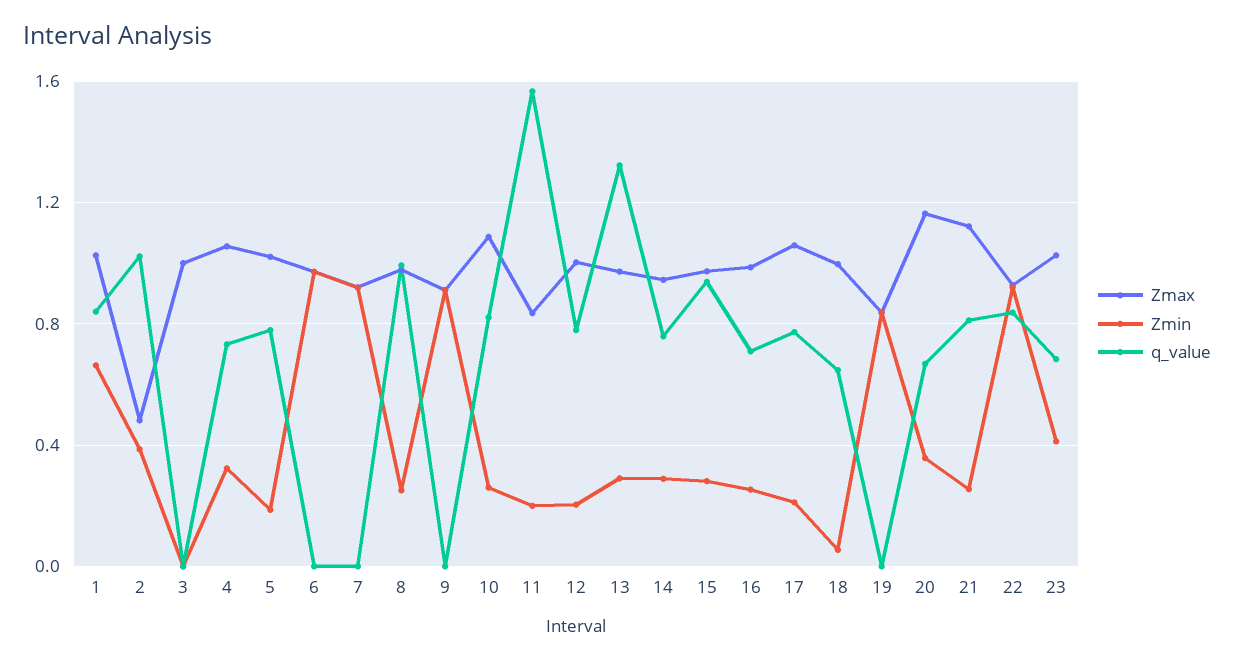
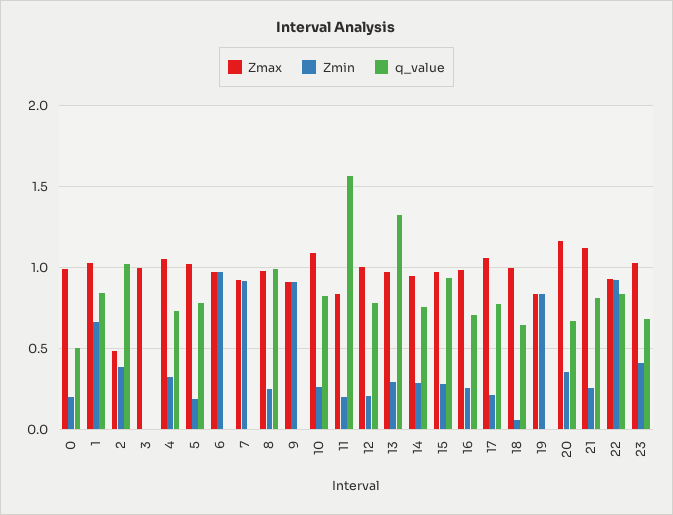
  {
    "Zmax": {
      "1": 1.05,
      "2": 0.5,
      "3": 1,
      "4": 1.05,
      "5": 1,
      "6": 0.95,
      "7": 0.9,
      "8": 1,
      "9": 0.9,
      "10": 1.1,
      "11": 0.85,
      "12": 1,
      "13": 0.95,
      "14": 0.95,
      "15": 0.95,
      "16": 1,
      "17": 1.05,
      "18": 1,
      "19": 0.85,
      "20": 1.15,
      "21": 1.1,
      "22": 0.95,
-     "23": 1.05
+     "23": 1.05,
+     "0": 1
    },
    "Zmin": {
      "1": 0.65,
      "2": 0.4,
      "3": 0,
      "4": 0.3,
      "5": 0.2,
      "6": 0.95,
      "7": 0.9,
      "8": 0.25,
      "9": 0.9,
      "10": 0.25,
      "11": 0.2,
      "12": 0.2,
      "13": 0.3,
      "14": 0.3,
      "15": 0.3,
      "16": 0.25,
      "17": 0.2,
      "18": 0.05,
      "19": 0.85,
      "20": 0.35,
      "21": 0.25,
      "22": 0.9,
-     "23": 0.4
+     "23": 0.4,
+     "0": 0.2
    },
    "q_value": {
      "1": 0.85,
      "2": 1,
      "3": 0,
      "4": 0.75,
      "5": 0.8,
      "6": 0,
      "7": 0,
      "8": 1,
      "9": 0,
      "10": 0.8,
      "11": 1.55,
      "12": 0.8,
      "13": 1.3,
      "14": 0.75,
      "15": 0.95,
      "16": 0.7,
      "17": 0.75,
      "18": 0.65,
      "19": 0,
      "20": 0.65,
      "21": 0.8,
      "22": 0.85,
-     "23": 0.7
+     "23": 0.7,
+     "0": 0.5
    }
  }

